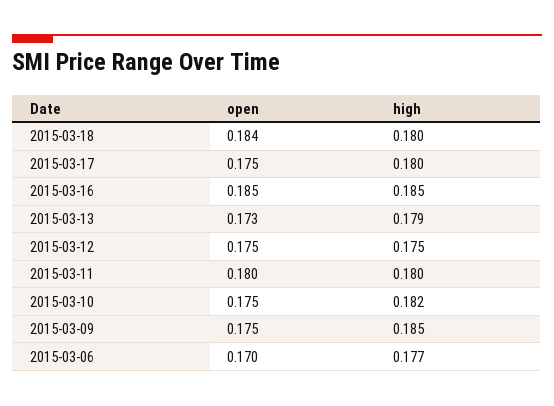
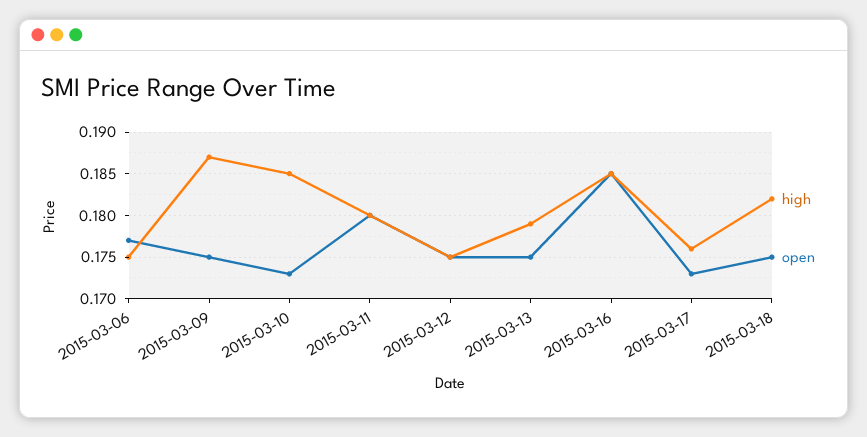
  {
    "open": {
-     "2015-03-18": 0.184,
+     "2015-03-18": 0.175,
-     "2015-03-17": 0.175,
+     "2015-03-17": 0.173,
      "2015-03-16": 0.185,
-     "2015-03-13": 0.173,
+     "2015-03-13": 0.175,
      "2015-03-12": 0.175,
      "2015-03-11": 0.18,
-     "2015-03-10": 0.175,
+     "2015-03-10": 0.173,
      "2015-03-09": 0.175,
-     "2015-03-06": 0.17
+     "2015-03-06": 0.177
    },
    "high": {
-     "2015-03-18": 0.18,
+     "2015-03-18": 0.182,
-     "2015-03-17": 0.18,
+     "2015-03-17": 0.176,
      "2015-03-16": 0.185,
      "2015-03-13": 0.179,
      "2015-03-12": 0.175,
      "2015-03-11": 0.18,
-     "2015-03-10": 0.182,
+     "2015-03-10": 0.185,
-     "2015-03-09": 0.185,
+     "2015-03-09": 0.187,
-     "2015-03-06": 0.177
+     "2015-03-06": 0.175
    }
  }

